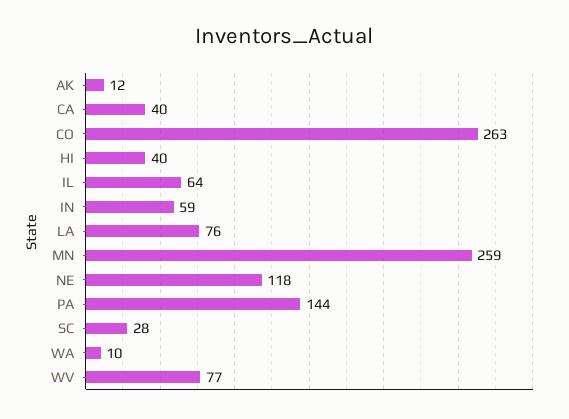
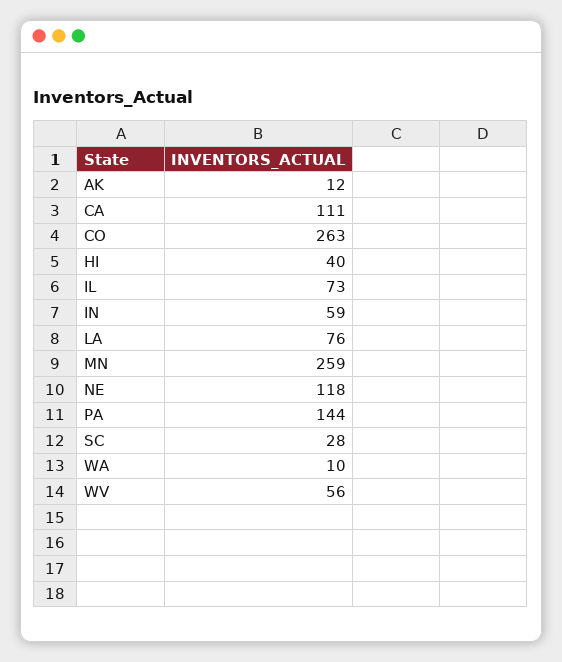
  {
    "AK": 12,
-   "CA": 40,
+   "CA": 111,
    "CO": 263,
    "HI": 40,
-   "IL": 64,
+   "IL": 73,
    "IN": 59,
    "LA": 76,
    "MN": 259,
    "NE": 118,
    "PA": 144,
    "SC": 28,
    "WA": 10,
-   "WV": 77
+   "WV": 56
  }

